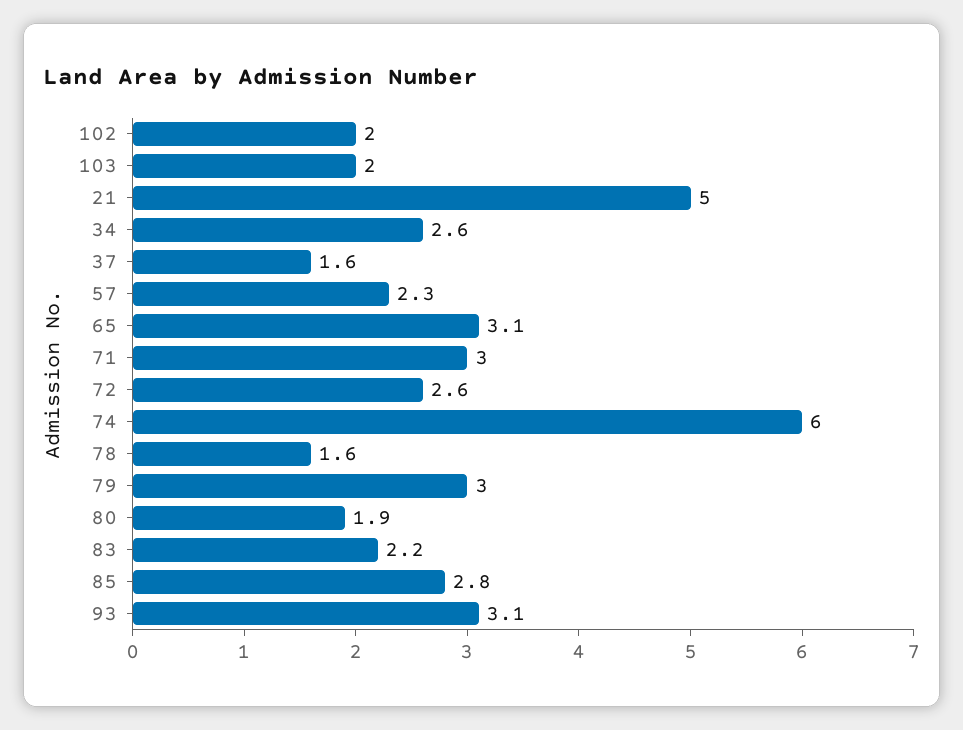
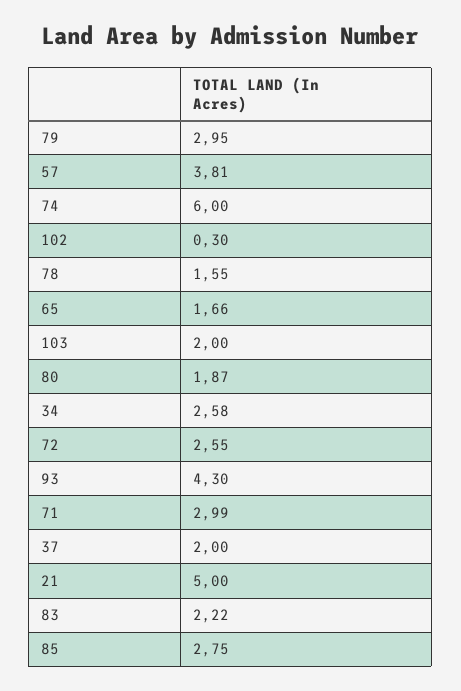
  {
-   "102": 2,
+   "102": 0.3,
    "103": 2,
    "21": 5,
    "34": 2.58,
-   "37": 1.6,
+   "37": 2,
-   "57": 2.3,
+   "57": 3.81,
-   "65": 3.1,
+   "65": 1.66,
    "71": 2.99,
    "72": 2.55,
    "74": 6,
    "78": 1.55,
    "79": 2.95,
    "80": 1.87,
    "83": 2.22,
    "85": 2.75,
-   "93": 3.1
+   "93": 4.3
  }

